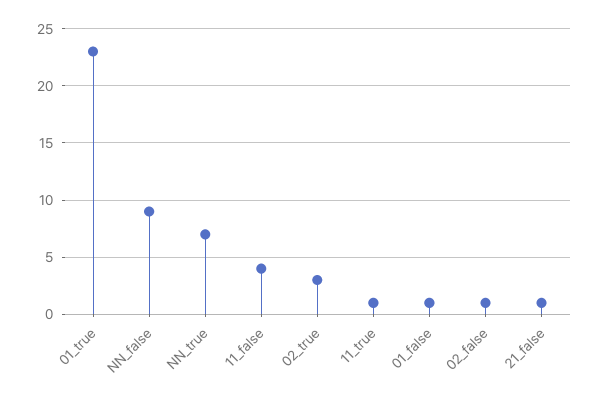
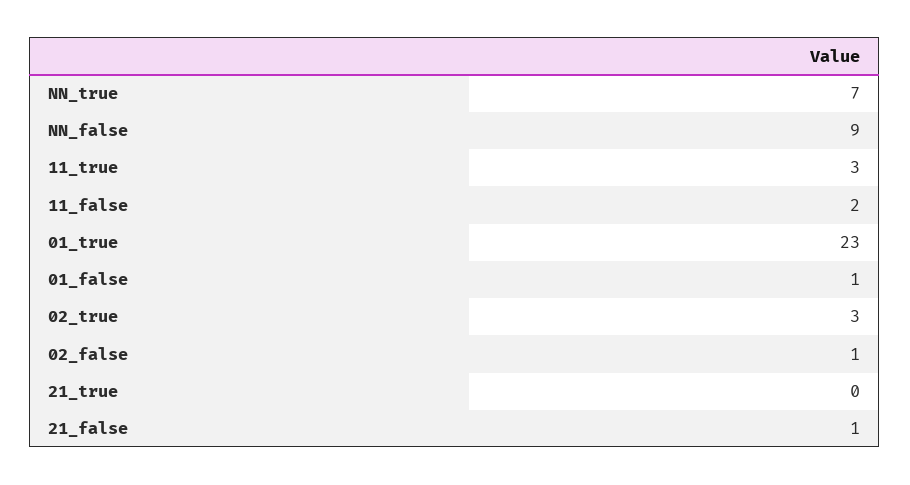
  {
    "01_true": 23,
    "NN_false": 9,
    "NN_true": 7,
-   "11_false": 4,
+   "11_false": 2,
    "02_true": 3,
-   "11_true": 1,
+   "11_true": 3,
    "01_false": 1,
    "02_false": 1,
-   "21_false": 1
+   "21_false": 1,
+   "21_true": 0
  }

